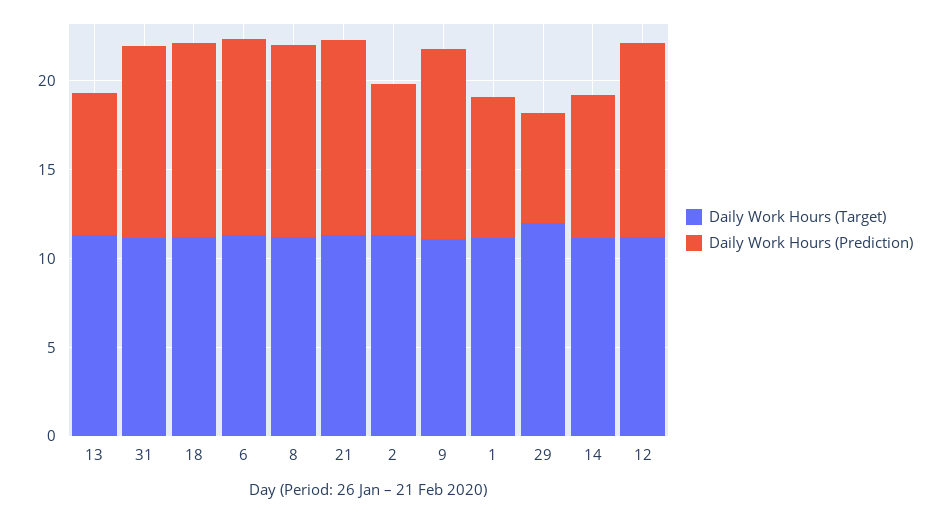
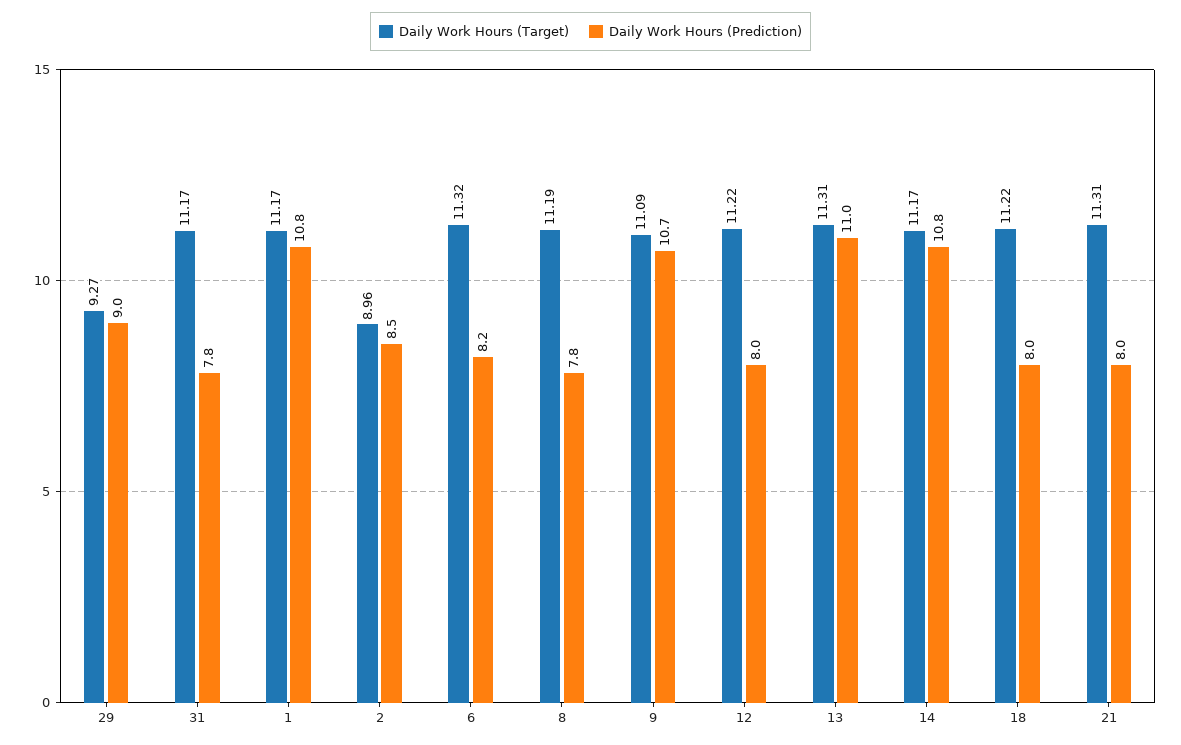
  {
    "Daily Work Hours (Target)": {
      "13": 11.31,
      "31": 11.17,
      "18": 11.22,
      "6": 11.32,
      "8": 11.19,
      "21": 11.31,
-     "2": 11,
+     "2": 8.96,
      "9": 11.09,
      "1": 11.17,
-     "29": 12,
+     "29": 9.27,
      "14": 11.17,
      "12": 11.22
    },
    "Daily Work Hours (Prediction)": {
-     "13": 8,
+     "13": 11,
-     "31": 11,
+     "31": 7.8,
-     "18": 11,
+     "18": 8,
-     "6": 11,
+     "6": 8.2,
-     "8": 11,
+     "8": 7.8,
-     "21": 11,
+     "21": 8,
      "2": 8.5,
      "9": 10.7,
-     "1": 8,
+     "1": 10.8,
-     "29": 6,
+     "29": 9,
-     "14": 8,
+     "14": 10.8,
-     "12": 11
+     "12": 8
    }
  }

